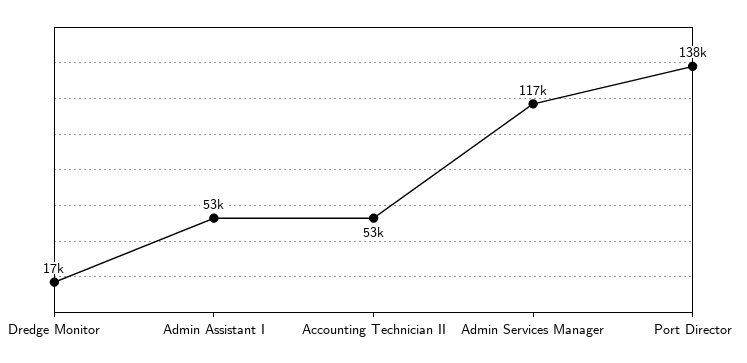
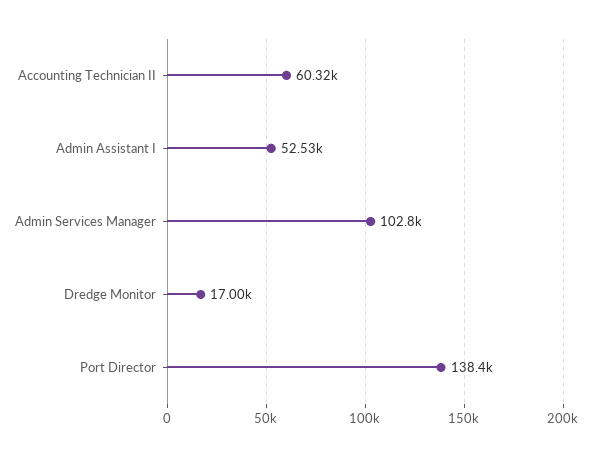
  {
    "Dredge Monitor": 17000,
    "Admin Assistant I": 52530,
-   "Accounting Technician II": 53000,
+   "Accounting Technician II": 60320,
-   "Admin Services Manager": 117000,
+   "Admin Services Manager": 102800,
    "Port Director": 138400
  }

